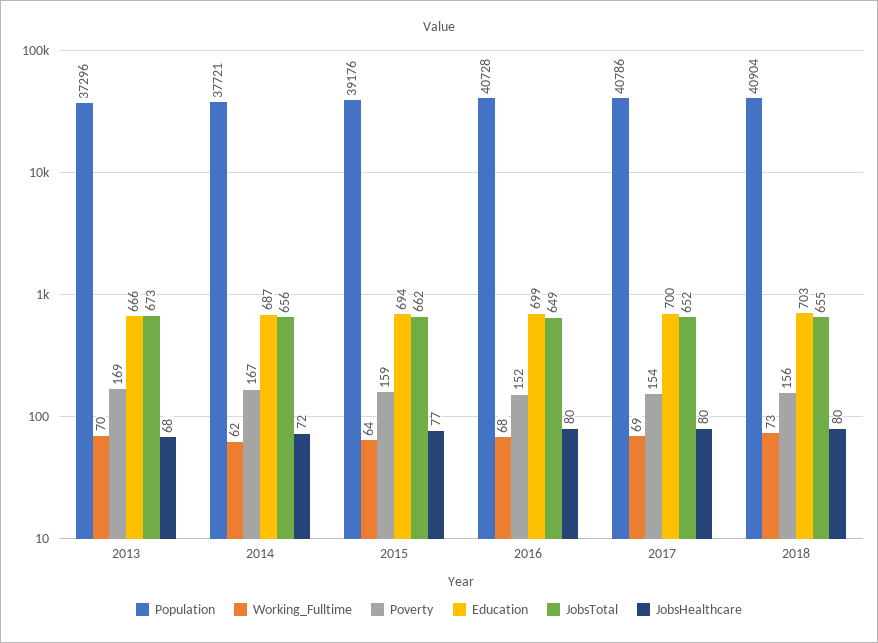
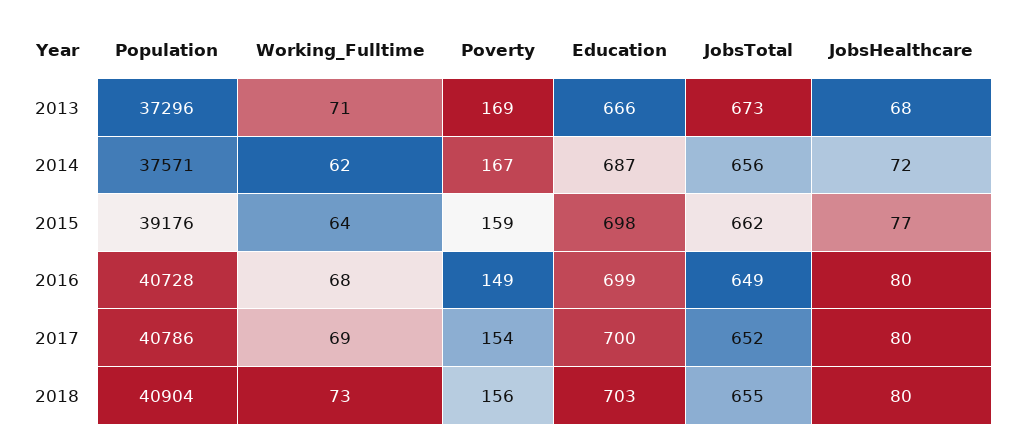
  {
    "Population": {
      "2013": 37296,
-     "2014": 37721,
+     "2014": 37571,
      "2015": 39176,
      "2016": 40728,
      "2017": 40786,
      "2018": 40904
    },
    "Working_Fulltime": {
-     "2013": 70,
+     "2013": 71,
      "2014": 62,
      "2015": 64,
      "2016": 68,
      "2017": 69,
      "2018": 73
    },
    "Poverty": {
      "2013": 169,
      "2014": 167,
      "2015": 159,
-     "2016": 152,
+     "2016": 149,
      "2017": 154,
      "2018": 156
    },
    "Education": {
      "2013": 666,
      "2014": 687,
-     "2015": 694,
+     "2015": 698,
      "2016": 699,
      "2017": 700,
      "2018": 703
    },
    "JobsTotal": {
      "2013": 673,
      "2014": 656,
      "2015": 662,
      "2016": 649,
      "2017": 652,
      "2018": 655
    },
    "JobsHealthcare": {
      "2013": 68,
      "2014": 72,
      "2015": 77,
      "2016": 80,
      "2017": 80,
      "2018": 80
    }
  }

